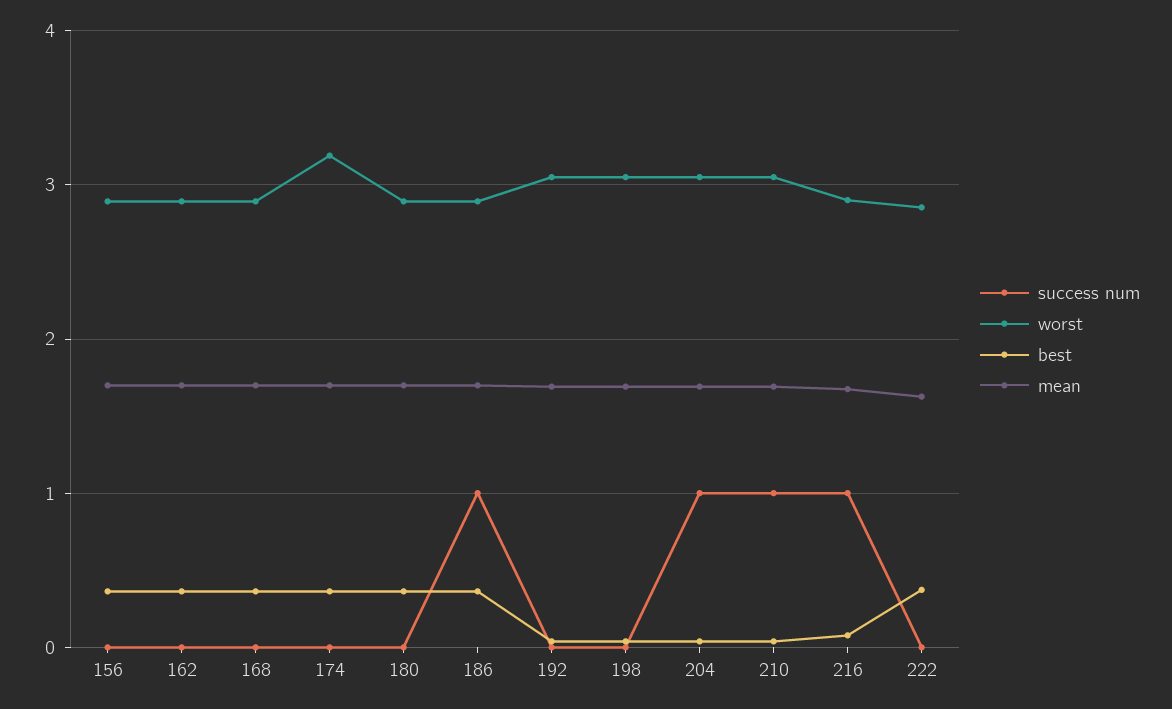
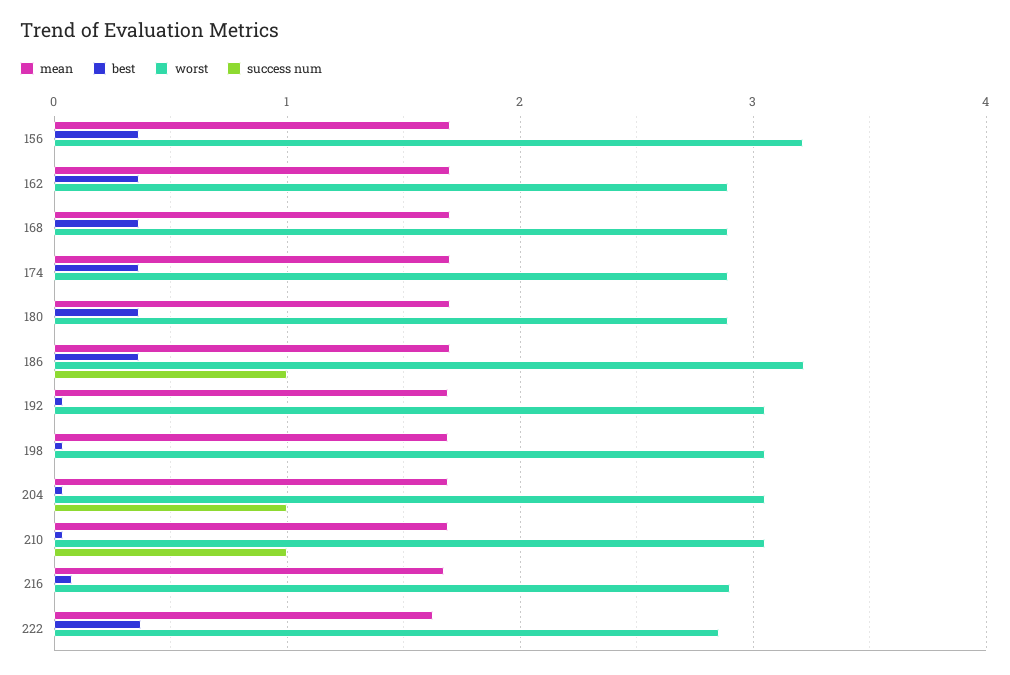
  {
    "success num": {
      "156": 0,
      "162": 0,
      "168": 0,
      "174": 0,
      "180": 0,
      "186": 1,
      "192": 0,
      "198": 0,
      "204": 1,
      "210": 1,
-     "216": 1,
+     "216": 0,
      "222": 0
    },
    "worst": {
-     "156": 2.9,
+     "156": 3.2,
      "162": 2.9,
      "168": 2.9,
-     "174": 3.2,
+     "174": 2.9,
      "180": 2.9,
-     "186": 2.9,
+     "186": 3.2,
      "192": 3.1,
      "198": 3.1,
      "204": 3.1,
      "210": 3.1,
      "216": 2.9,
      "222": 2.9
    },
    "best": {
      "156": 0.4,
      "162": 0.4,
      "168": 0.4,
      "174": 0.4,
      "180": 0.4,
      "186": 0.4,
      "192": 0,
      "198": 0,
      "204": 0,
      "210": 0,
      "216": 0.1,
      "222": 0.4
    },
    "mean": {
      "156": 1.7,
      "162": 1.7,
      "168": 1.7,
      "174": 1.7,
      "180": 1.7,
      "186": 1.7,
      "192": 1.7,
      "198": 1.7,
      "204": 1.7,
      "210": 1.7,
      "216": 1.7,
      "222": 1.6
    }
  }

